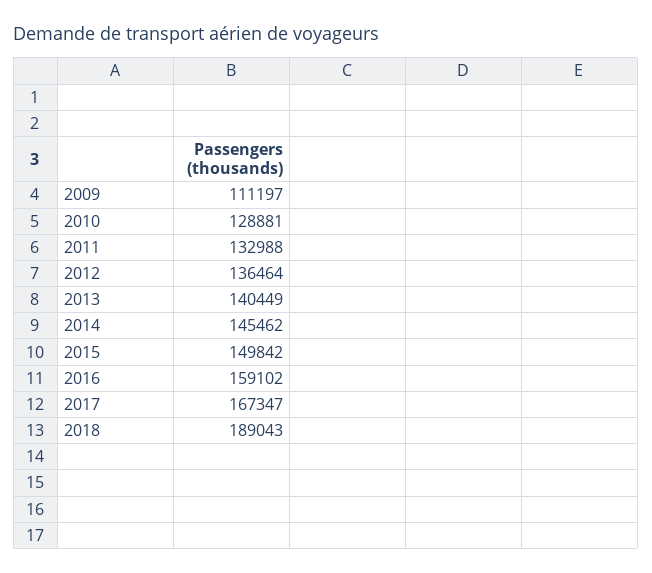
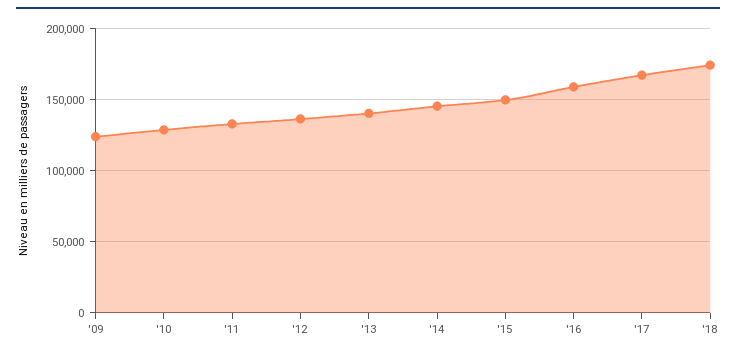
  {
-   "2009": 111197,
+   "2009": 125000,
    "2010": 128881,
    "2011": 132988,
    "2012": 136464,
    "2013": 140449,
    "2014": 145462,
    "2015": 149842,
    "2016": 159102,
    "2017": 167347,
-   "2018": 189043
+   "2018": 175000
  }

